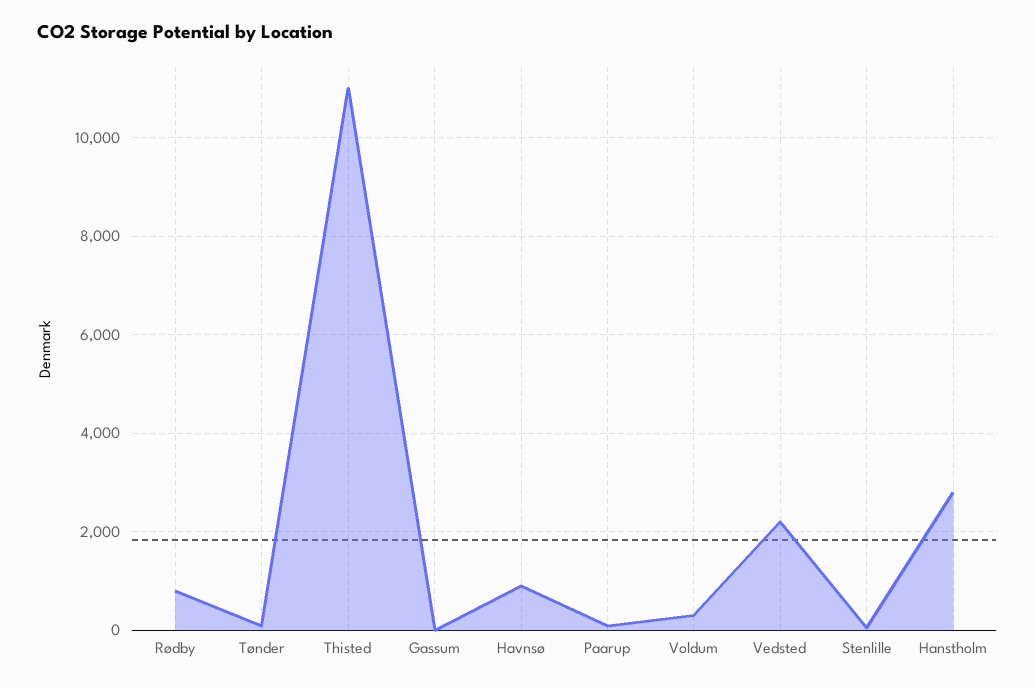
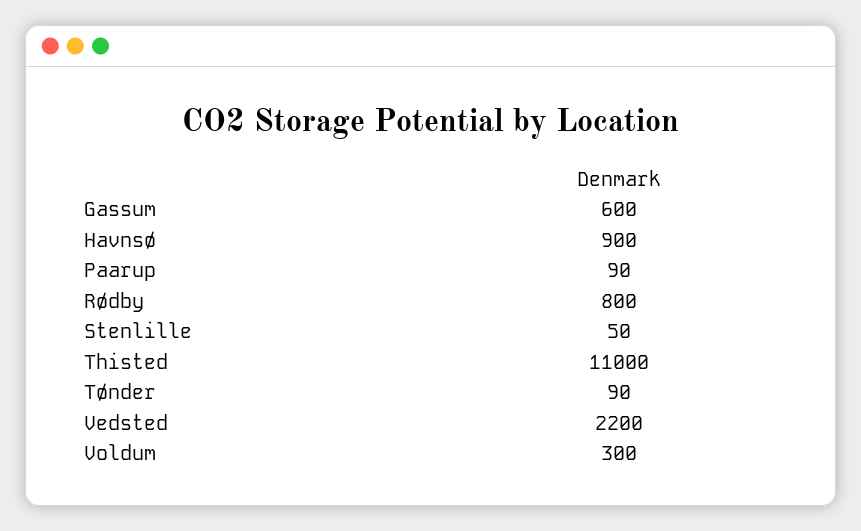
  {
    "Rødby": 800,
    "Tønder": 90,
    "Thisted": 11000,
-   "Gassum": 0,
+   "Gassum": 600,
    "Havnsø": 900,
    "Paarup": 90,
    "Voldum": 300,
    "Vedsted": 2200,
-   "Stenlille": 50,
+   "Stenlille": 50
-   "Hanstholm": 2800
  }

